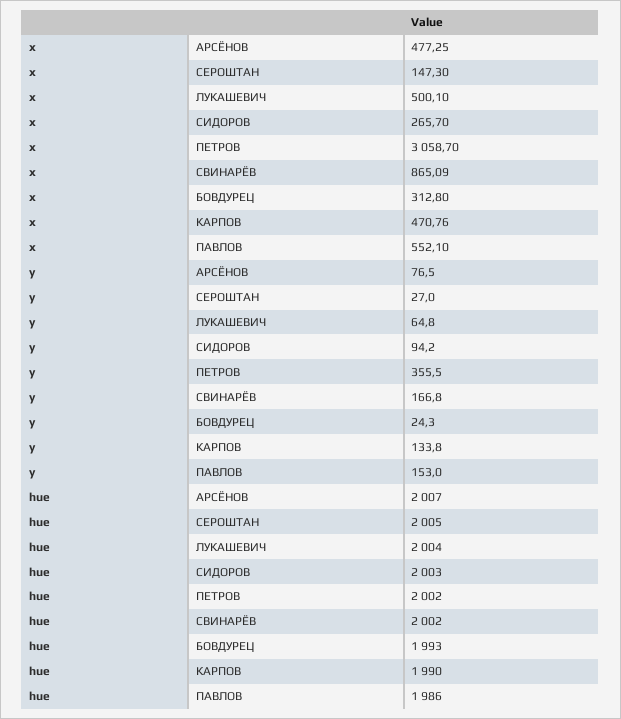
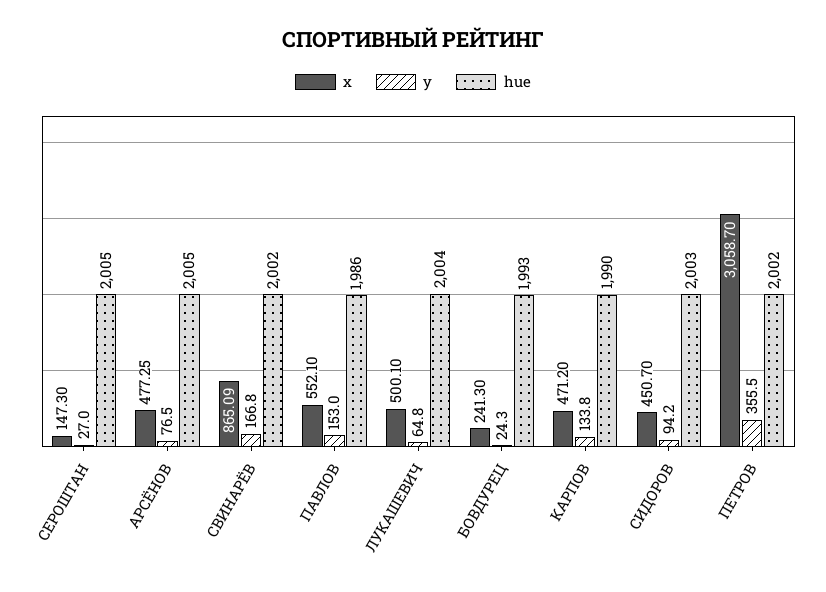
  {
    "x": {
      "АРСЁНОВ": 477.25,
      "СЕРОШТАН": 147.3,
      "ЛУКАШЕВИЧ": 500.1,
-     "СИДОРОВ": 265.7,
+     "СИДОРОВ": 450.7,
      "ПЕТРОВ": 3058.7,
      "СВИНАРЁВ": 865.09,
-     "БОВДУРЕЦ": 312.8,
+     "БОВДУРЕЦ": 241.3,
-     "КАРПОВ": 470.76,
+     "КАРПОВ": 471.2,
      "ПАВЛОВ": 552.1
    },
    "y": {
      "АРСЁНОВ": 76.5,
      "СЕРОШТАН": 27,
      "ЛУКАШЕВИЧ": 64.8,
      "СИДОРОВ": 94.2,
      "ПЕТРОВ": 355.5,
      "СВИНАРЁВ": 166.8,
      "БОВДУРЕЦ": 24.3,
      "КАРПОВ": 133.8,
      "ПАВЛОВ": 153
    },
    "hue": {
-     "АРСЁНОВ": 2007,
+     "АРСЁНОВ": 2005,
      "СЕРОШТАН": 2005,
      "ЛУКАШЕВИЧ": 2004,
      "СИДОРОВ": 2003,
      "ПЕТРОВ": 2002,
      "СВИНАРЁВ": 2002,
      "БОВДУРЕЦ": 1993,
      "КАРПОВ": 1990,
      "ПАВЛОВ": 1986
    }
  }

